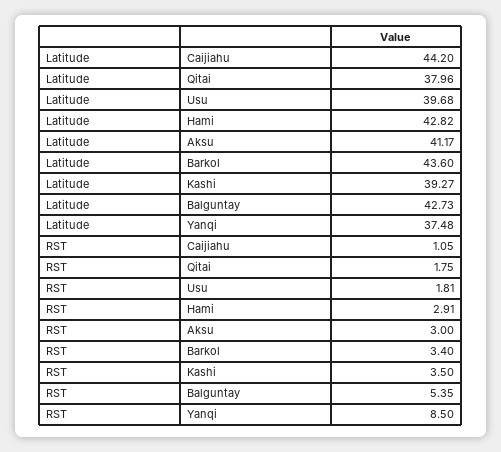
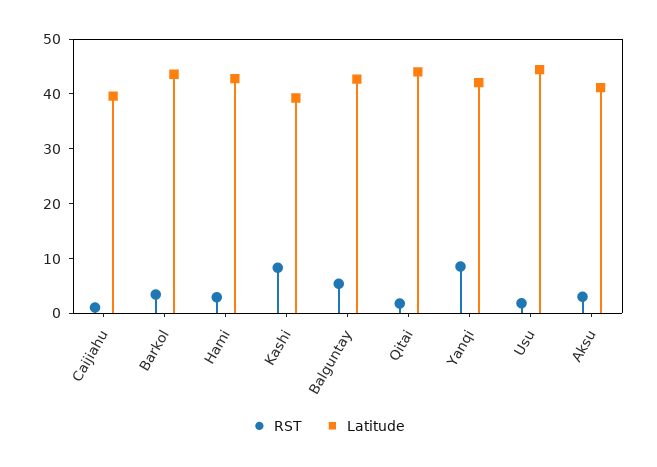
  {
    "Latitude": {
-     "Caijiahu": 44.2,
+     "Caijiahu": 40,
-     "Qitai": 37.96,
+     "Qitai": 44,
-     "Usu": 39.68,
+     "Usu": 44,
      "Hami": 42.82,
      "Aksu": 41.17,
      "Barkol": 43.6,
      "Kashi": 39.27,
      "Balguntay": 42.73,
-     "Yanqi": 37.48
+     "Yanqi": 42
    },
    "RST": {
      "Caijiahu": 1.05,
      "Qitai": 1.75,
      "Usu": 1.81,
      "Hami": 2.91,
      "Aksu": 3,
      "Barkol": 3.4,
-     "Kashi": 3.5,
+     "Kashi": 8,
      "Balguntay": 5.35,
      "Yanqi": 8.5
    }
  }

